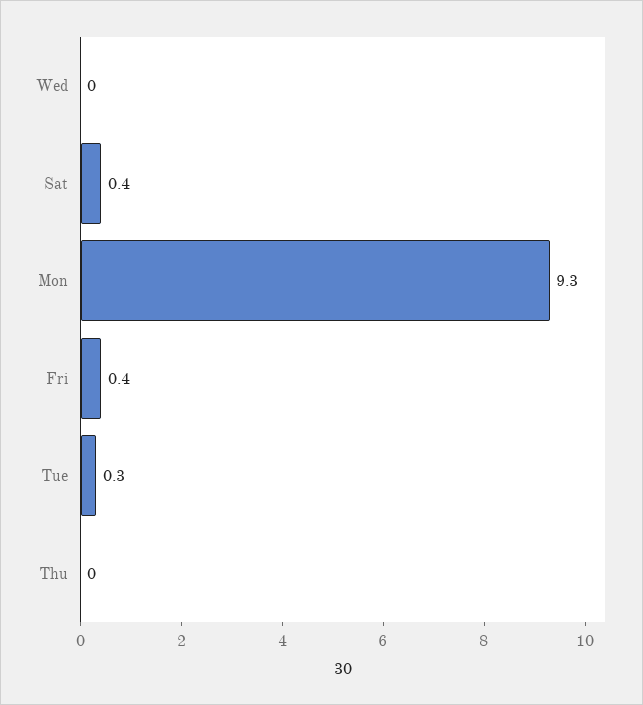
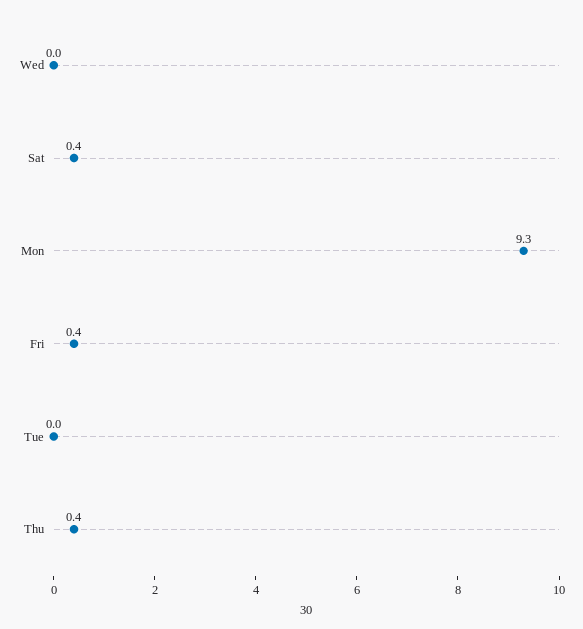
  {
    "Wed": 0,
    "Sat": 0.4,
    "Mon": 9.3,
    "Fri": 0.4,
-   "Tue": 0.3,
+   "Tue": 0,
-   "Thu": 0
+   "Thu": 0.4
  }

